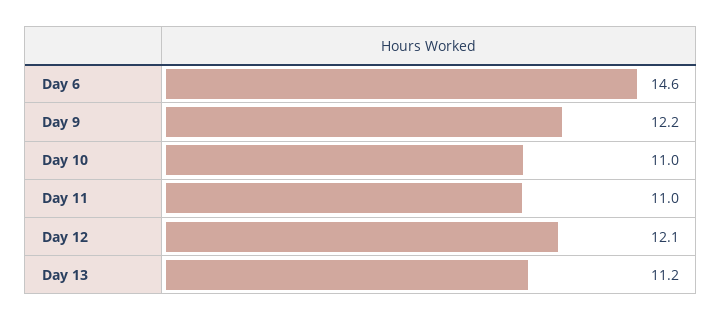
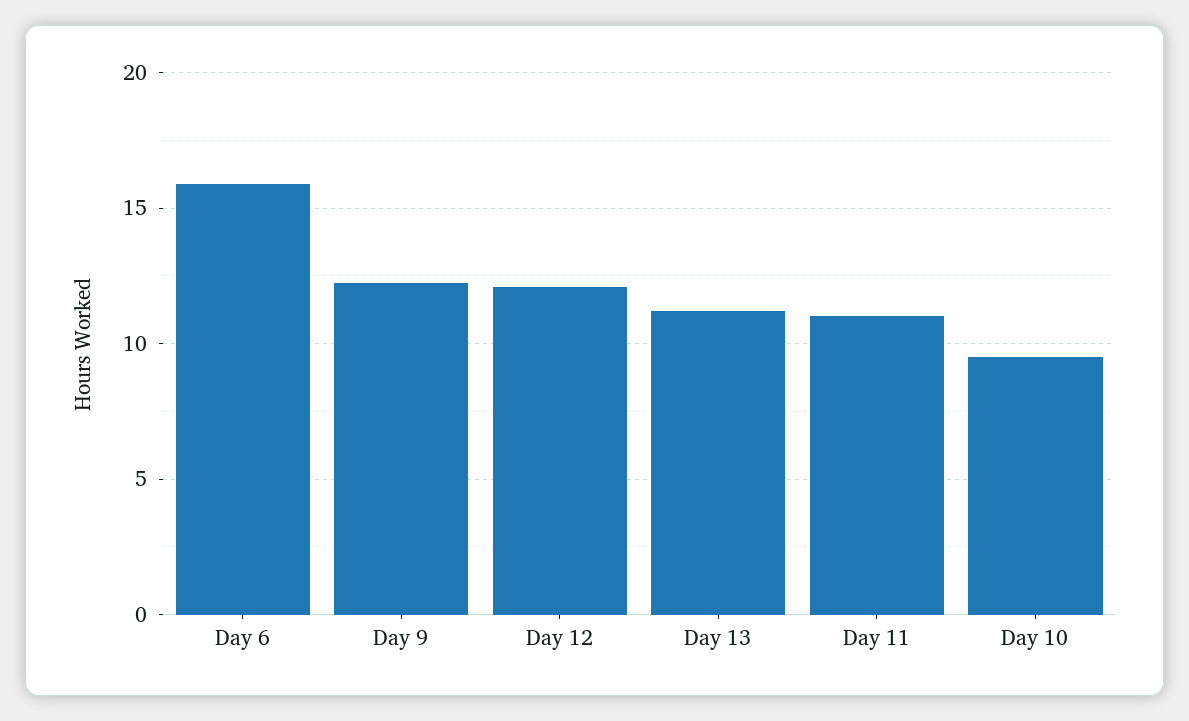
  {
-   "Day 6": 14.6,
+   "Day 6": 16,
    "Day 9": 12.2,
-   "Day 10": 11,
+   "Day 10": 9.5,
    "Day 11": 11,
    "Day 12": 12.1,
    "Day 13": 11.2
  }

